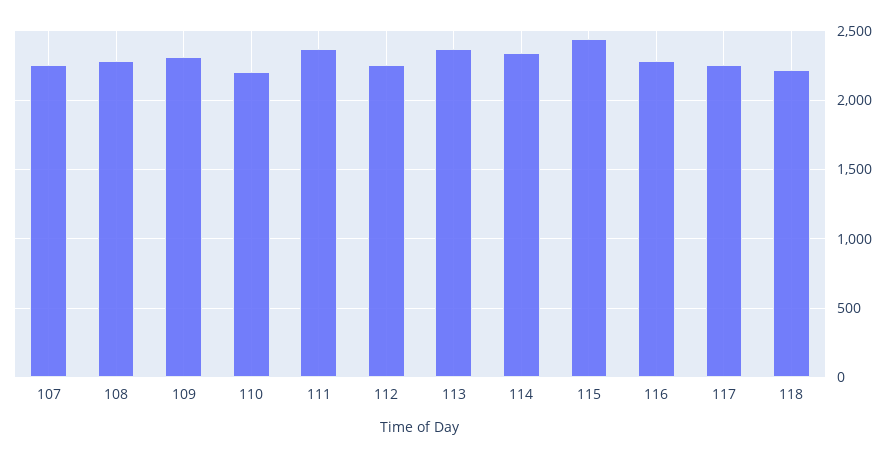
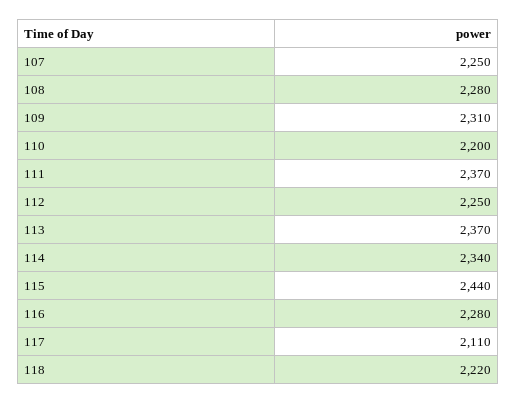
  {
    "107": 2250,
    "108": 2280,
    "109": 2310,
    "110": 2200,
    "111": 2370,
    "112": 2250,
    "113": 2370,
    "114": 2340,
    "115": 2440,
    "116": 2280,
-   "117": 2250,
+   "117": 2110,
    "118": 2220
  }

